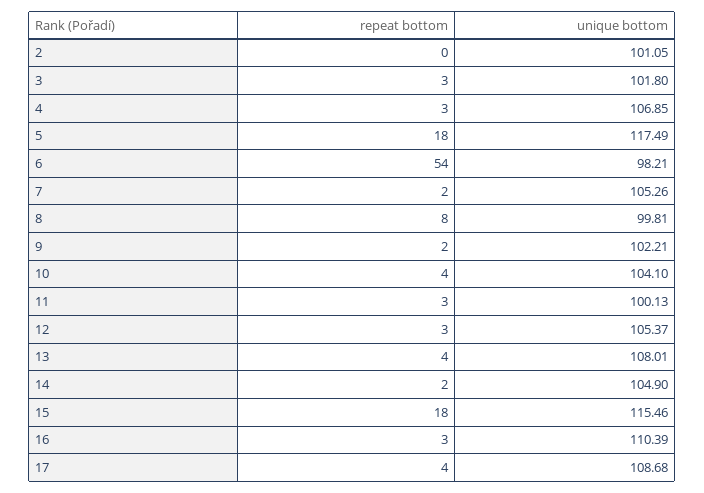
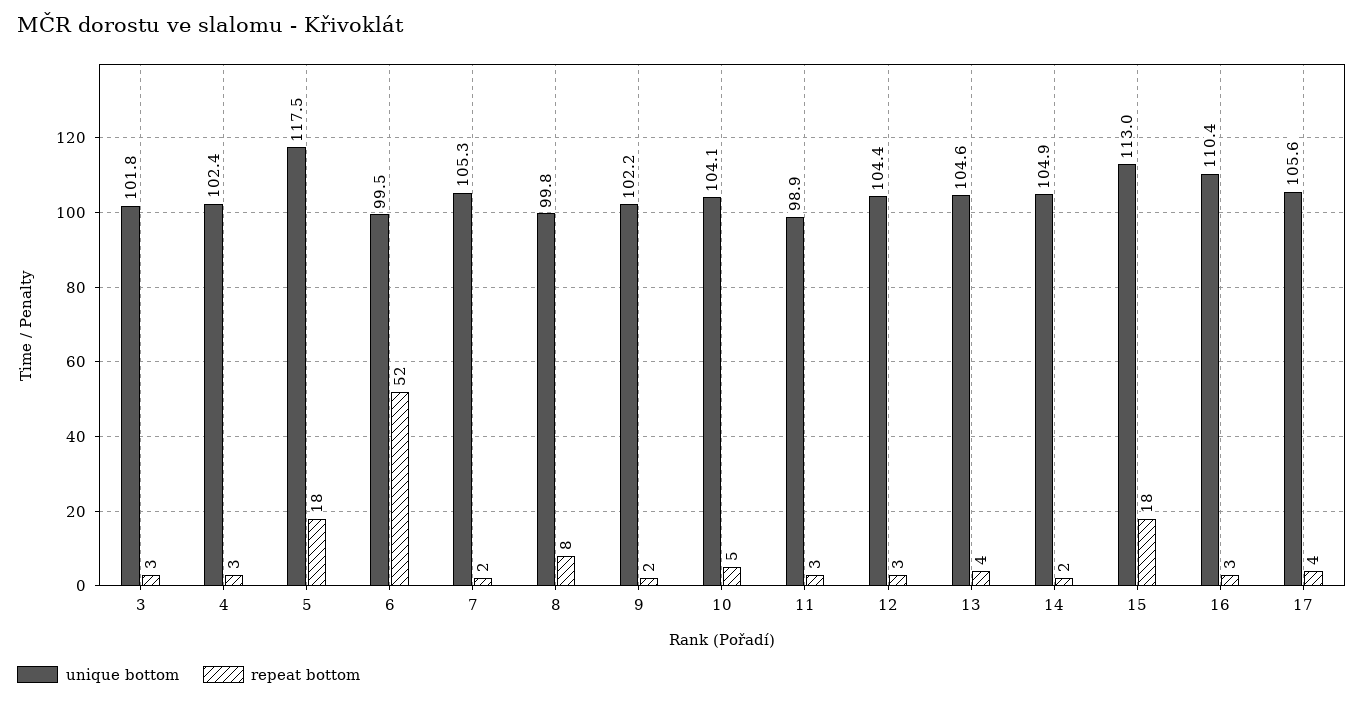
  {
    "repeat bottom": {
-     "2": 0,
      "3": 3,
      "4": 3,
      "5": 18,
-     "6": 54,
+     "6": 52,
      "7": 2,
      "8": 8,
      "9": 2,
-     "10": 4,
+     "10": 5,
      "11": 3,
      "12": 3,
      "13": 4,
      "14": 2,
      "15": 18,
      "16": 3,
      "17": 4
    },
    "unique bottom": {
-     "2": 101.05,
      "3": 101.8,
-     "4": 106.85,
+     "4": 102.4,
      "5": 117.49,
-     "6": 98.21,
+     "6": 99.5,
      "7": 105.26,
      "8": 99.81,
      "9": 102.21,
      "10": 104.1,
-     "11": 100.13,
+     "11": 98.9,
-     "12": 105.37,
+     "12": 104.4,
-     "13": 108.01,
+     "13": 104.6,
      "14": 104.9,
-     "15": 115.46,
+     "15": 113,
      "16": 110.39,
-     "17": 108.68
+     "17": 105.6
    }
  }

